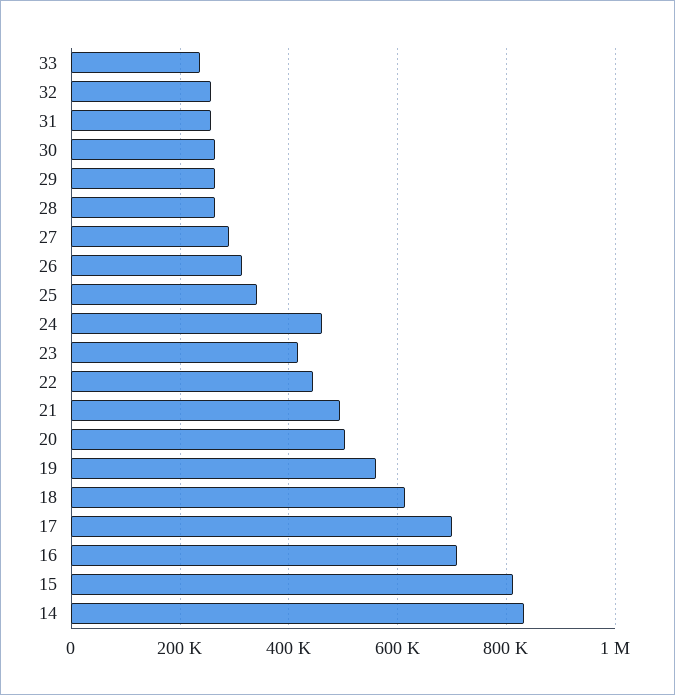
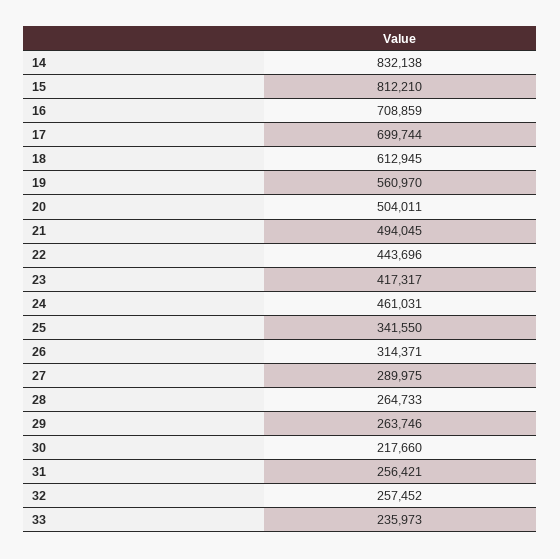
  {
    "33": 235973,
    "32": 257452,
    "31": 256421,
-   "30": 260000,
+   "30": 217660,
    "29": 263746,
    "28": 264733,
    "27": 289975,
    "26": 314371,
    "25": 341550,
    "24": 461031,
    "23": 417317,
    "22": 443696,
    "21": 494045,
    "20": 504011,
    "19": 560970,
    "18": 612945,
    "17": 699744,
    "16": 708859,
    "15": 812210,
    "14": 832138
  }

